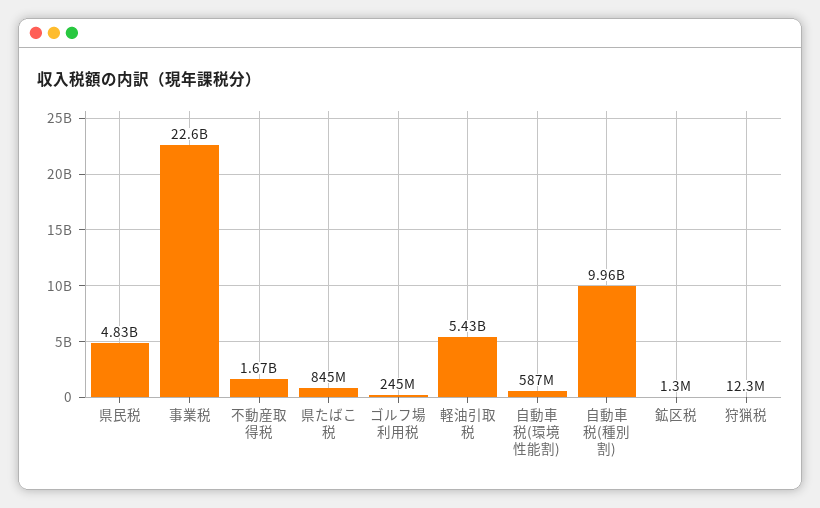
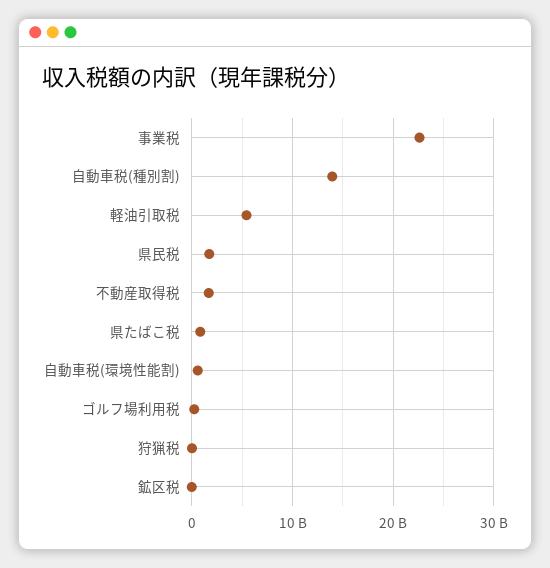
  {
-   "県民税": 4830000000,
+   "県民税": 2000000000,
    "事業税": 22600000000,
    "不動産取得税": 1670000000,
    "県たばこ税": 845000000,
    "ゴルフ場利用税": 245000000,
    "軽油引取税": 5430000000,
    "自動車税(環境性能割)": 587000000,
-   "自動車税(種別割)": 9960000000,
+   "自動車税(種別割)": 14000000000,
    "鉱区税": 1300000,
    "狩猟税": 12300000
  }

